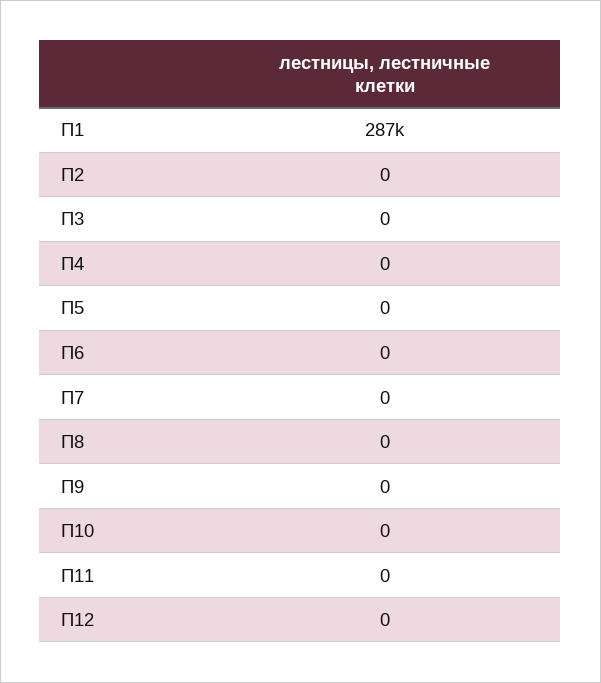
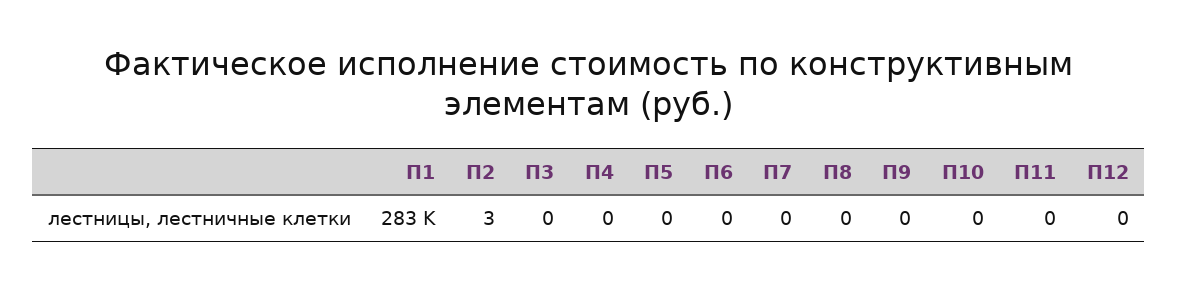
  {
-   "П1": 287000,
+   "П1": 283000,
-   "П2": 0,
+   "П2": 3,
    "П3": 0,
    "П4": 0,
    "П5": 0,
    "П6": 0,
    "П7": 0,
    "П8": 0,
    "П9": 0,
    "П10": 0,
    "П11": 0,
    "П12": 0
  }

